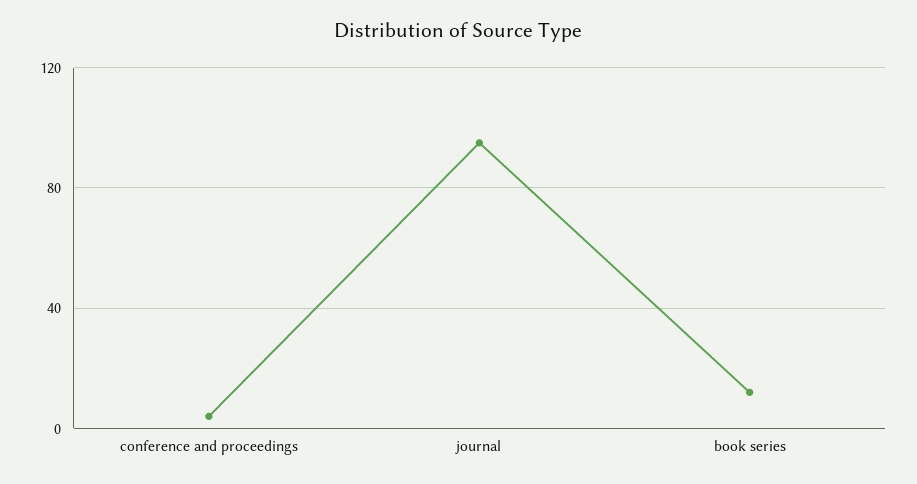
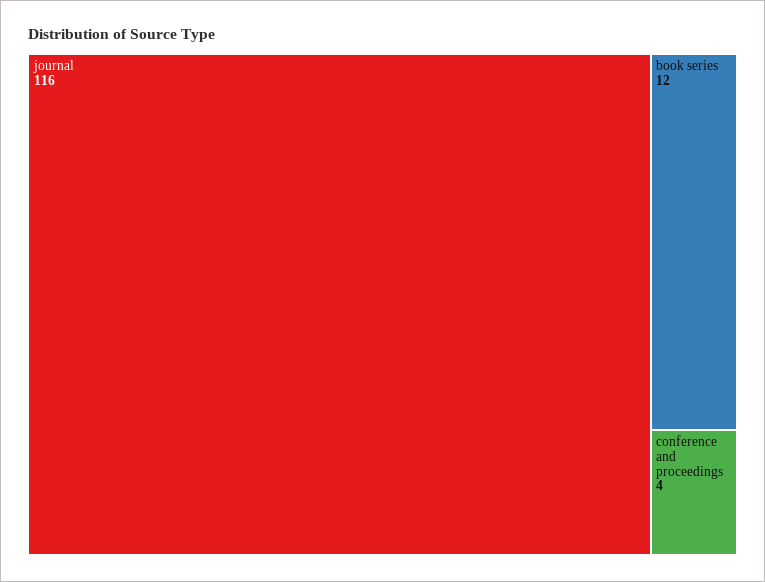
  {
    "conference and proceedings": 4,
-   "journal": 95,
+   "journal": 116,
    "book series": 12
  }

